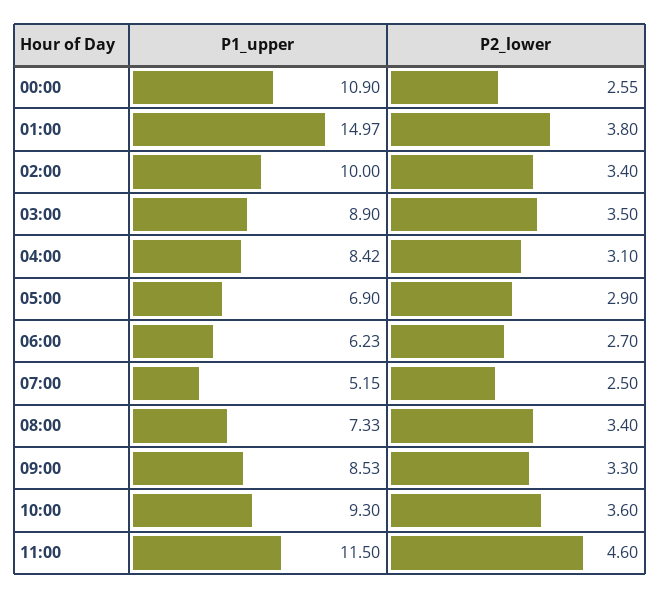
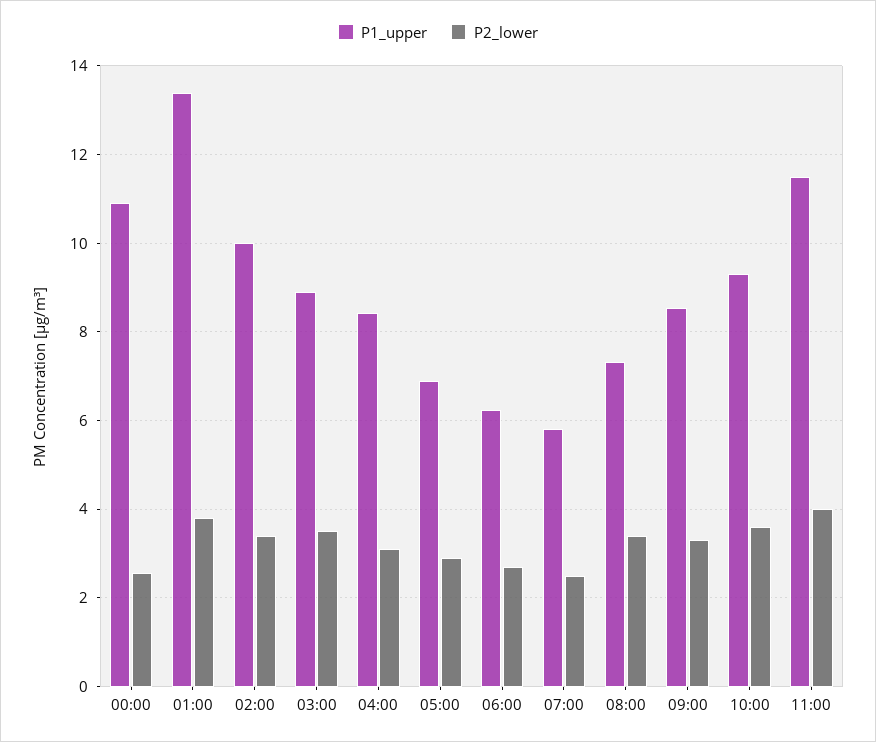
  {
    "P1_upper": {
      "00:00": 10.9,
-     "01:00": 14.97,
+     "01:00": 13.4,
      "02:00": 10,
      "03:00": 8.9,
      "04:00": 8.42,
      "05:00": 6.9,
      "06:00": 6.23,
-     "07:00": 5.15,
+     "07:00": 5.8,
      "08:00": 7.33,
      "09:00": 8.53,
      "10:00": 9.3,
      "11:00": 11.5
    },
    "P2_lower": {
      "00:00": 2.55,
      "01:00": 3.8,
      "02:00": 3.4,
      "03:00": 3.5,
      "04:00": 3.1,
      "05:00": 2.9,
      "06:00": 2.7,
      "07:00": 2.5,
      "08:00": 3.4,
      "09:00": 3.3,
      "10:00": 3.6,
-     "11:00": 4.6
+     "11:00": 4
    }
  }

